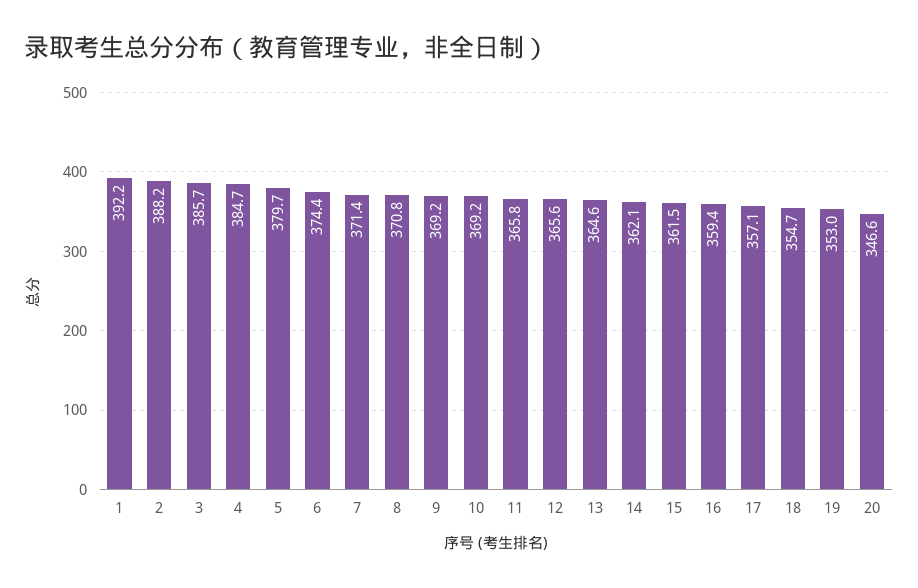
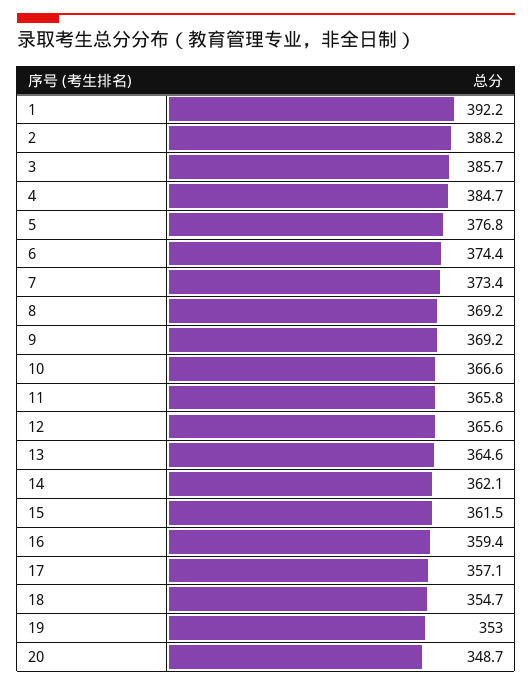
  {
    "1": 392.2,
    "2": 388.2,
    "3": 385.7,
    "4": 384.7,
-   "5": 379.7,
+   "5": 376.8,
    "6": 374.4,
-   "7": 371.4,
+   "7": 373.4,
-   "8": 370.8,
+   "8": 369.2,
    "9": 369.2,
-   "10": 369.2,
+   "10": 366.6,
    "11": 365.8,
    "12": 365.6,
    "13": 364.6,
    "14": 362.1,
    "15": 361.5,
    "16": 359.4,
    "17": 357.1,
    "18": 354.7,
    "19": 353,
-   "20": 346.6
+   "20": 348.7
  }

